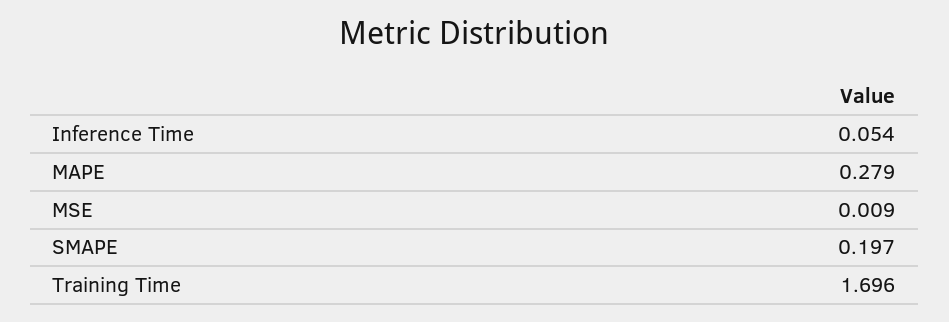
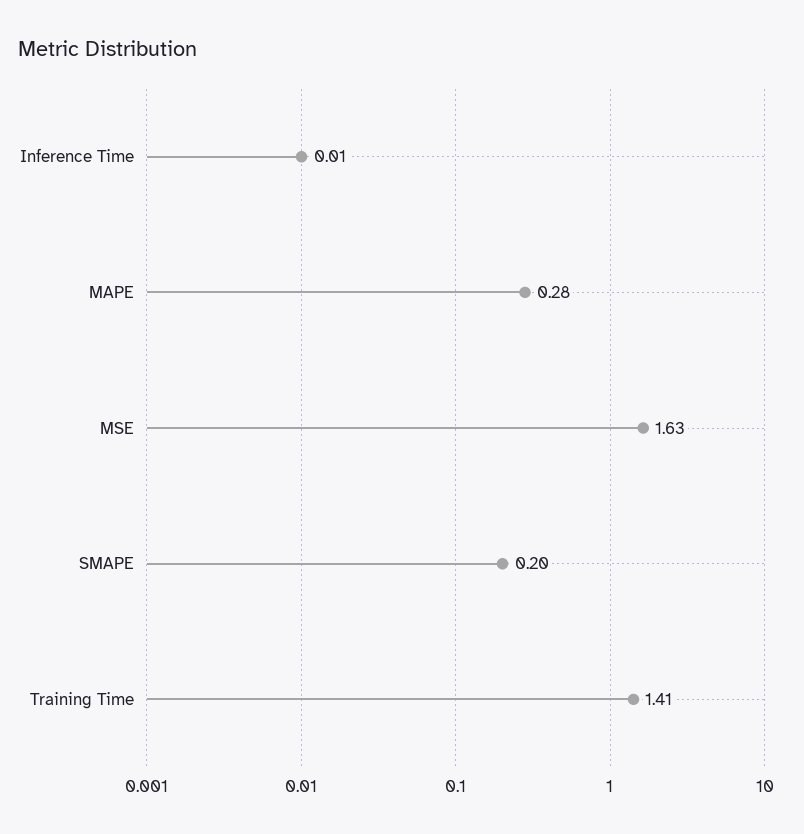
  {
-   "Inference Time": 0.054,
+   "Inference Time": 0.01,
    "MAPE": 0.279,
-   "MSE": 0.009,
+   "MSE": 1.63,
    "SMAPE": 0.197,
-   "Training Time": 1.696
+   "Training Time": 1.41
  }

